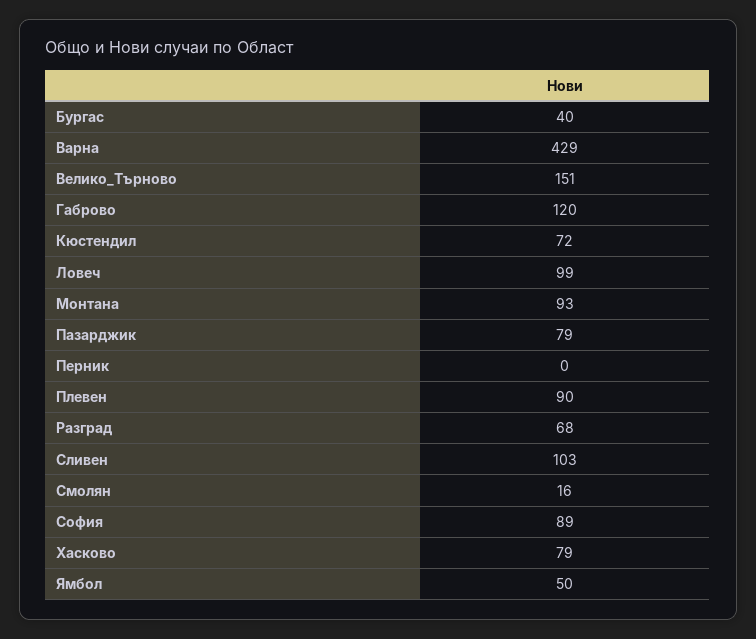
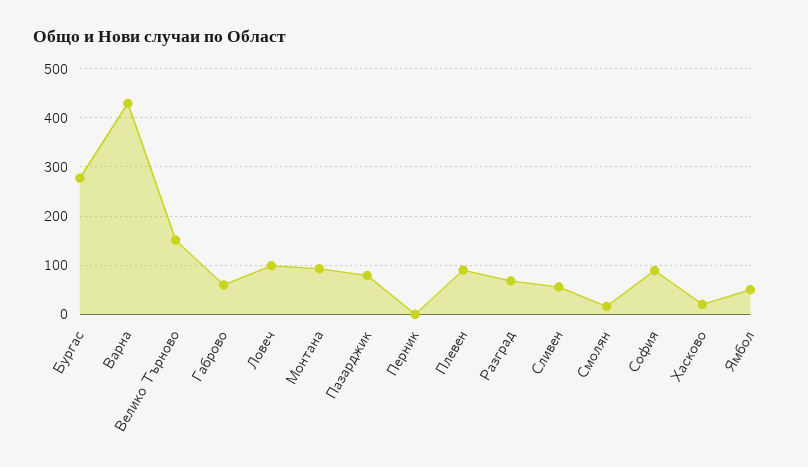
  {
-   "Бургас": 40,
+   "Бургас": 280,
    "Варна": 429,
    "Велико_Търново": 151,
-   "Габрово": 120,
+   "Габрово": 60,
-   "Кюстендил": 72,
    "Ловеч": 99,
    "Монтана": 93,
    "Пазарджик": 79,
    "Перник": 0,
    "Плевен": 90,
    "Разград": 68,
-   "Сливен": 103,
+   "Сливен": 60,
    "Смолян": 16,
    "София": 89,
-   "Хасково": 79,
+   "Хасково": 20,
    "Ямбол": 50
  }

